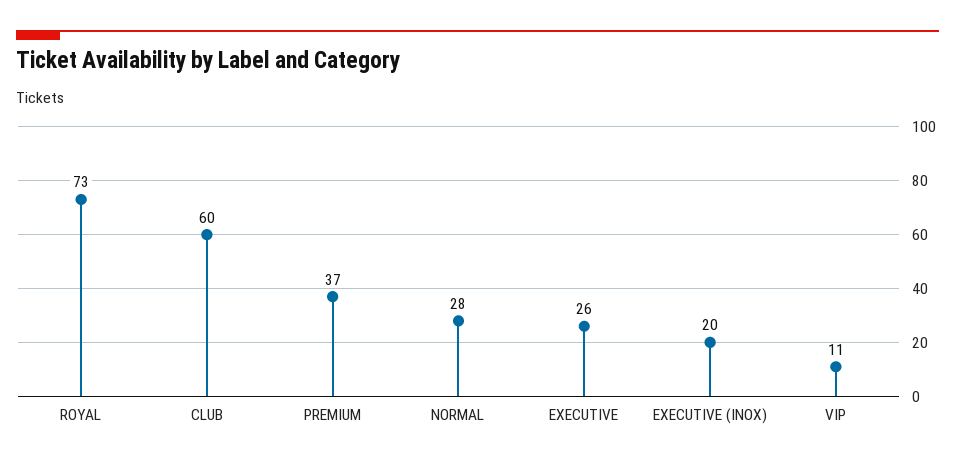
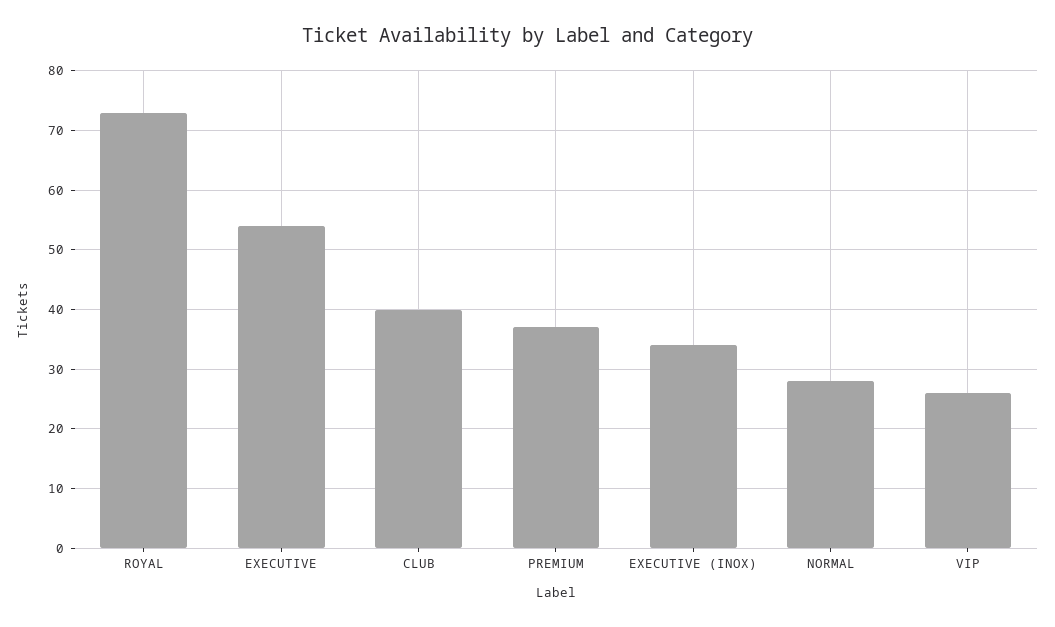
  {
    "ROYAL": 73,
-   "CLUB": 60,
+   "CLUB": 40,
    "PREMIUM": 37,
    "NORMAL": 28,
-   "EXECUTIVE": 26,
+   "EXECUTIVE": 55,
-   "EXECUTIVE (INOX)": 20,
+   "EXECUTIVE (INOX)": 35,
-   "VIP": 11
+   "VIP": 25
  }

